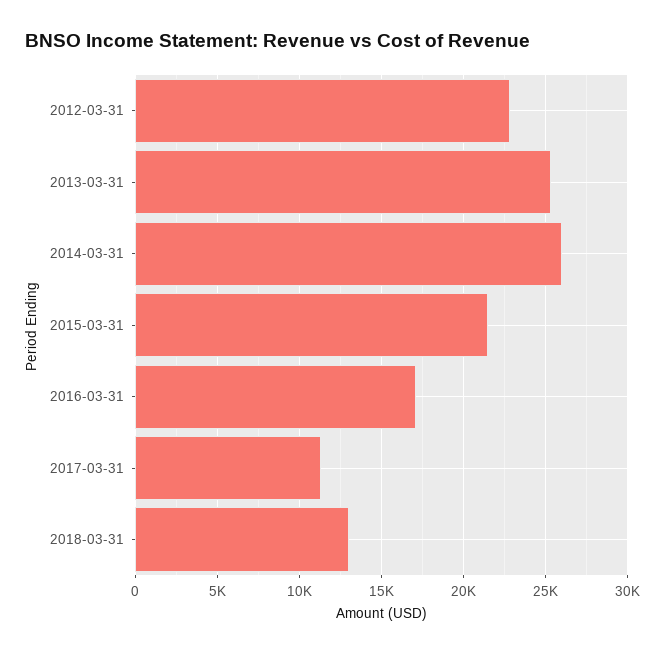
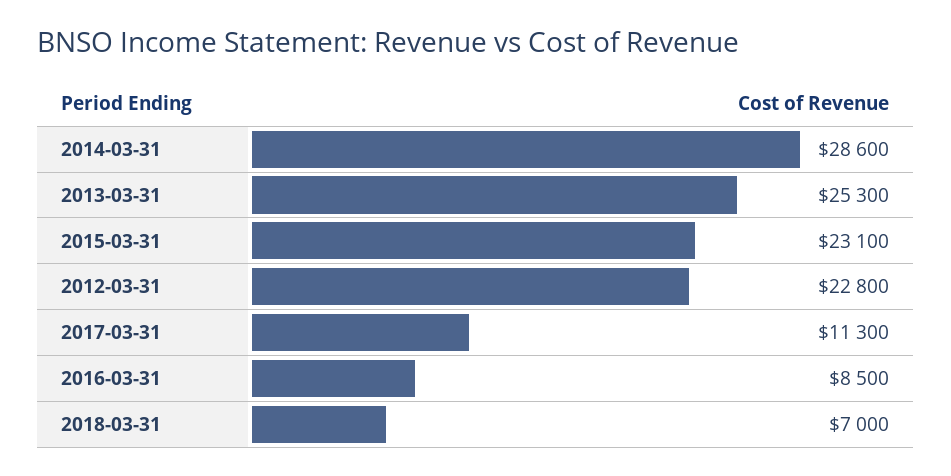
  {
    "2012-03-31": 22800,
    "2013-03-31": 25300,
-   "2014-03-31": 26000,
+   "2014-03-31": 28600,
-   "2015-03-31": 21500,
+   "2015-03-31": 23100,
-   "2016-03-31": 17000,
+   "2016-03-31": 8500,
    "2017-03-31": 11300,
-   "2018-03-31": 13000
+   "2018-03-31": 7000
  }

